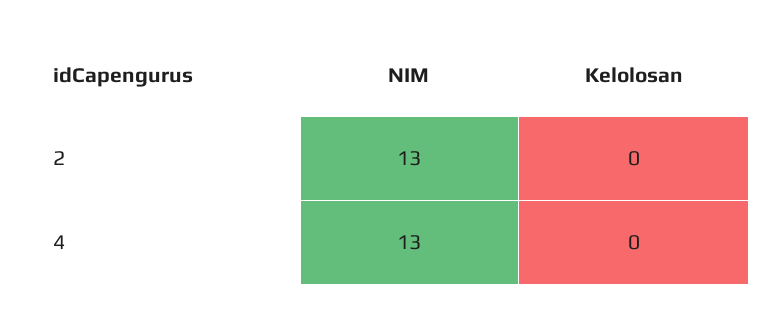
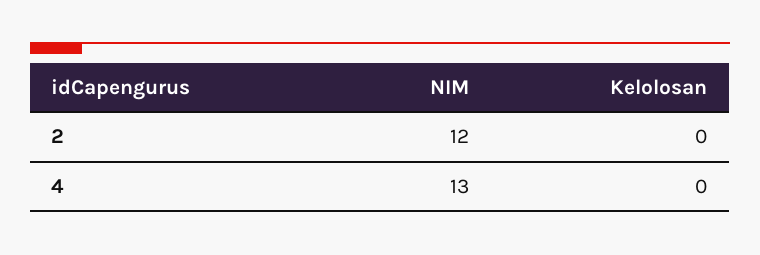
  {
    "NIM": {
-     "2": 13,
+     "2": 12,
      "4": 13
    },
    "Kelolosan": {
      "2": 0,
      "4": 0
    }
  }

